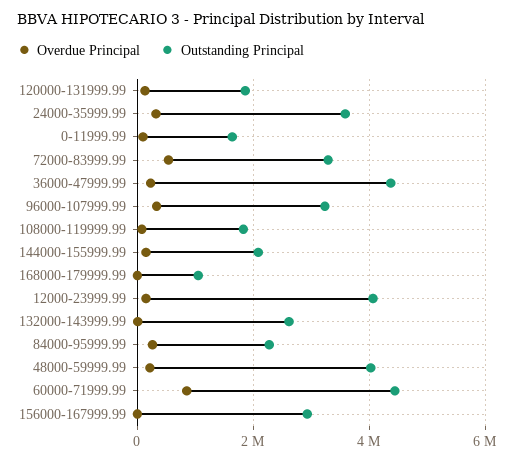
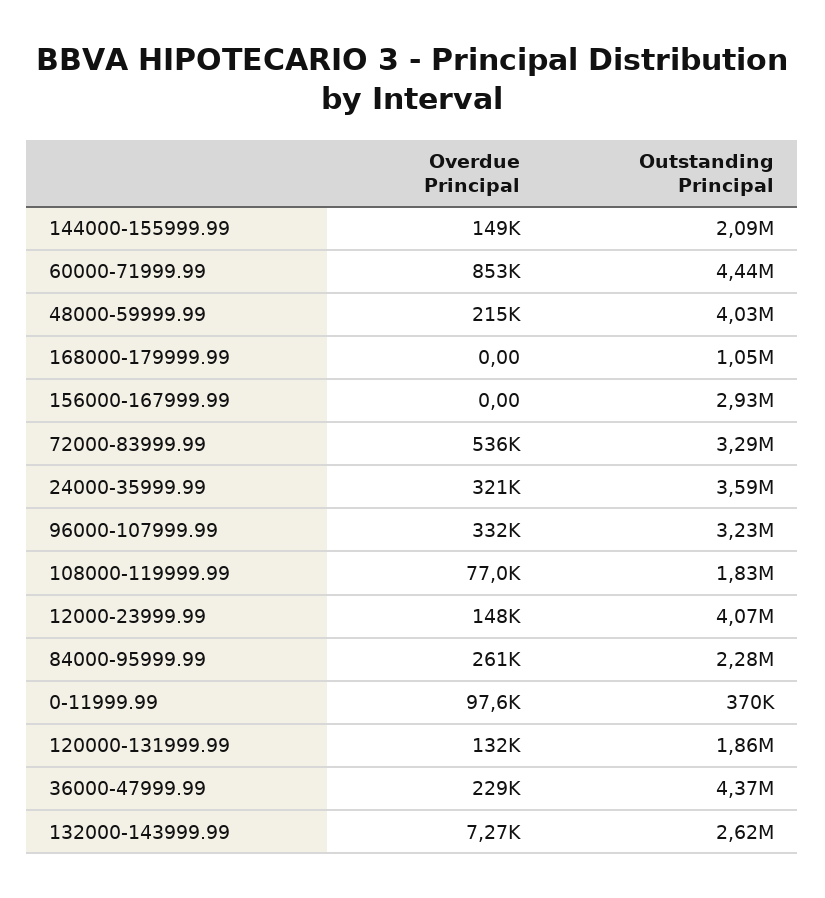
  {
    "Overdue Principal": {
      "120000-131999.99": 132000,
      "24000-35999.99": 321000,
      "0-11999.99": 97600,
      "72000-83999.99": 536000,
      "36000-47999.99": 229000,
      "96000-107999.99": 332000,
      "108000-119999.99": 77000,
      "144000-155999.99": 149000,
      "168000-179999.99": 0,
      "12000-23999.99": 148000,
      "132000-143999.99": 7270,
      "84000-95999.99": 261000,
      "48000-59999.99": 215000,
      "60000-71999.99": 853000,
      "156000-167999.99": 0
    },
    "Outstanding Principal": {
      "120000-131999.99": 1860000,
      "24000-35999.99": 3590000,
-     "0-11999.99": 1600000,
+     "0-11999.99": 370000,
      "72000-83999.99": 3290000,
      "36000-47999.99": 4370000,
      "96000-107999.99": 3230000,
      "108000-119999.99": 1830000,
      "144000-155999.99": 2090000,
      "168000-179999.99": 1050000,
      "12000-23999.99": 4070000,
      "132000-143999.99": 2620000,
      "84000-95999.99": 2280000,
      "48000-59999.99": 4030000,
      "60000-71999.99": 4440000,
      "156000-167999.99": 2930000
    }
  }

